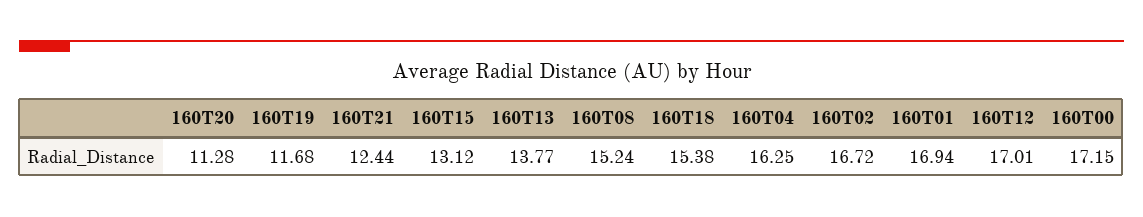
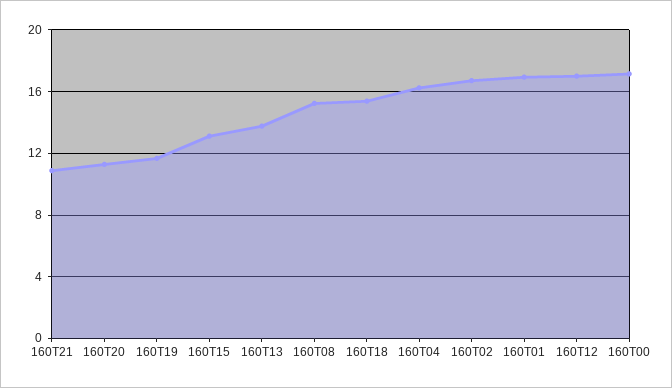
  {
    "160T20": 11.28,
    "160T19": 11.68,
-   "160T21": 12.44,
+   "160T21": 11,
    "160T15": 13.12,
    "160T13": 13.77,
    "160T08": 15.24,
    "160T18": 15.38,
    "160T04": 16.25,
    "160T02": 16.72,
    "160T01": 16.94,
    "160T12": 17.01,
    "160T00": 17.15
  }

